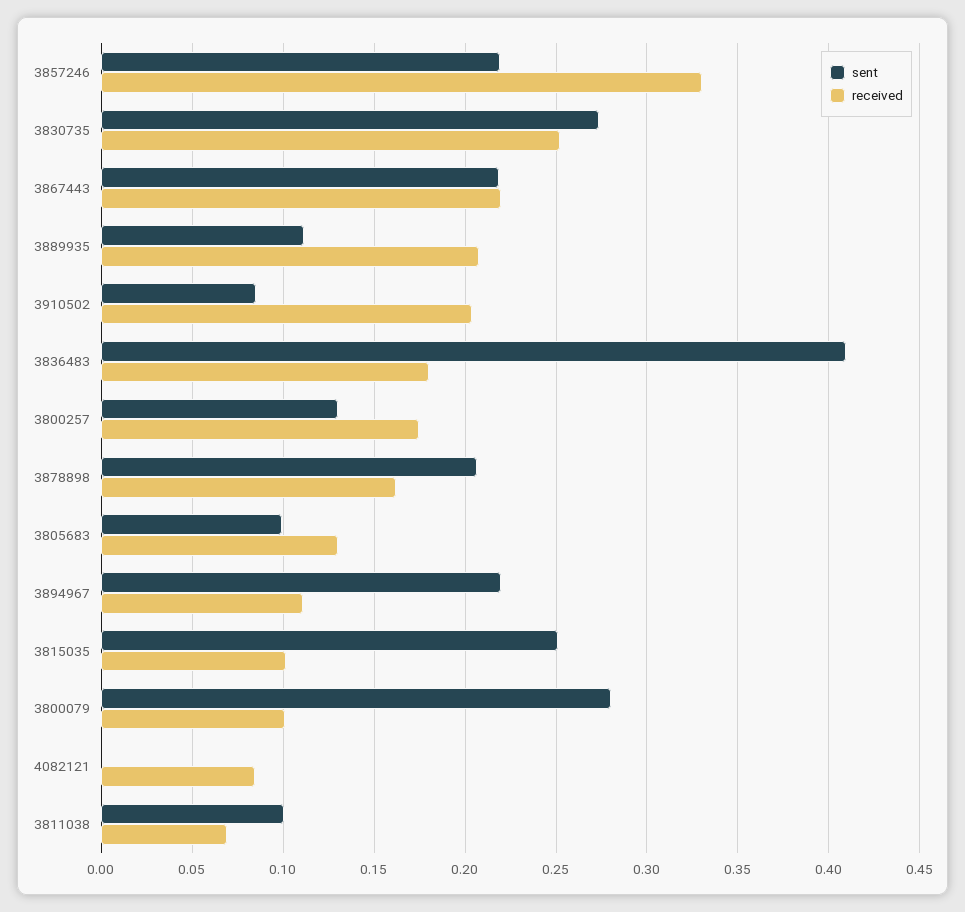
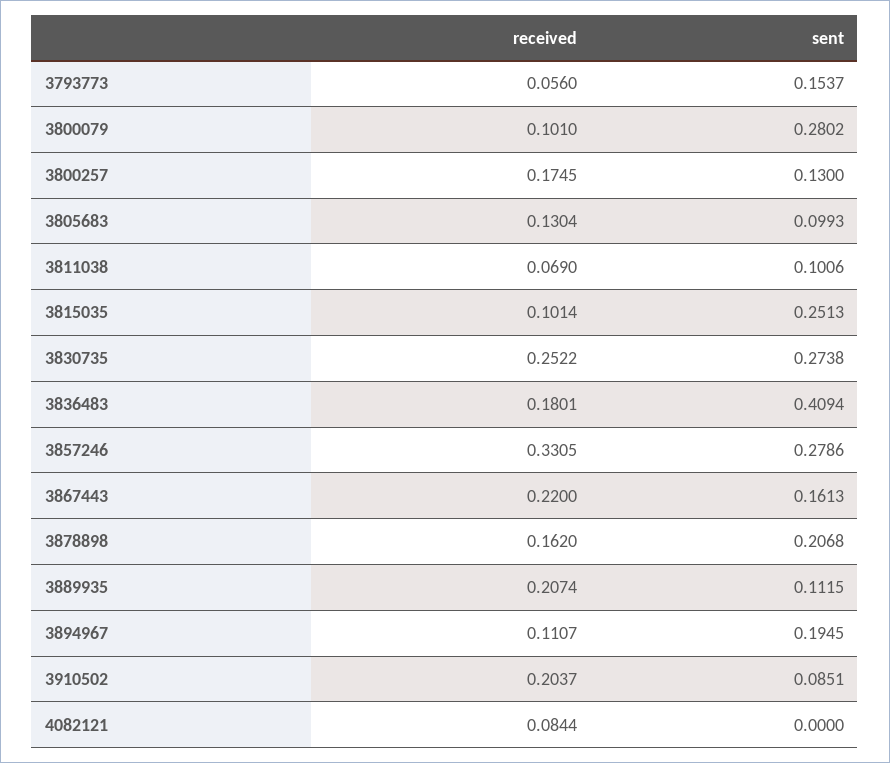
  {
    "sent": {
-     "3857246": 0.22,
+     "3857246": 0.2786,
      "3830735": 0.2738,
-     "3867443": 0.22,
+     "3867443": 0.1613,
      "3889935": 0.1115,
      "3910502": 0.0851,
      "3836483": 0.4094,
      "3800257": 0.13,
      "3878898": 0.2068,
      "3805683": 0.0993,
-     "3894967": 0.22,
+     "3894967": 0.1945,
      "3815035": 0.2513,
      "3800079": 0.2802,
      "4082121": 0,
-     "3811038": 0.1006
+     "3811038": 0.1006,
+     "3793773": 0.1537
    },
    "received": {
      "3857246": 0.3305,
      "3830735": 0.2522,
      "3867443": 0.22,
      "3889935": 0.2074,
      "3910502": 0.2037,
      "3836483": 0.1801,
      "3800257": 0.1745,
      "3878898": 0.162,
      "3805683": 0.1304,
      "3894967": 0.1107,
      "3815035": 0.1014,
      "3800079": 0.101,
      "4082121": 0.0844,
-     "3811038": 0.069
+     "3811038": 0.069,
+     "3793773": 0.056
    }
  }

